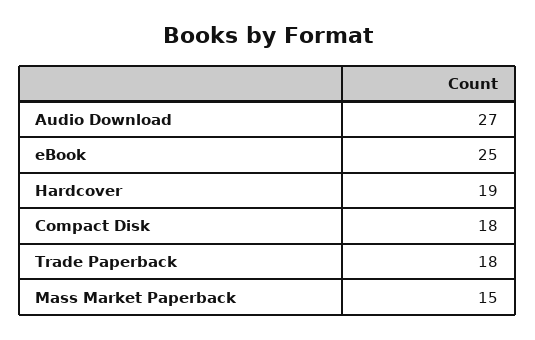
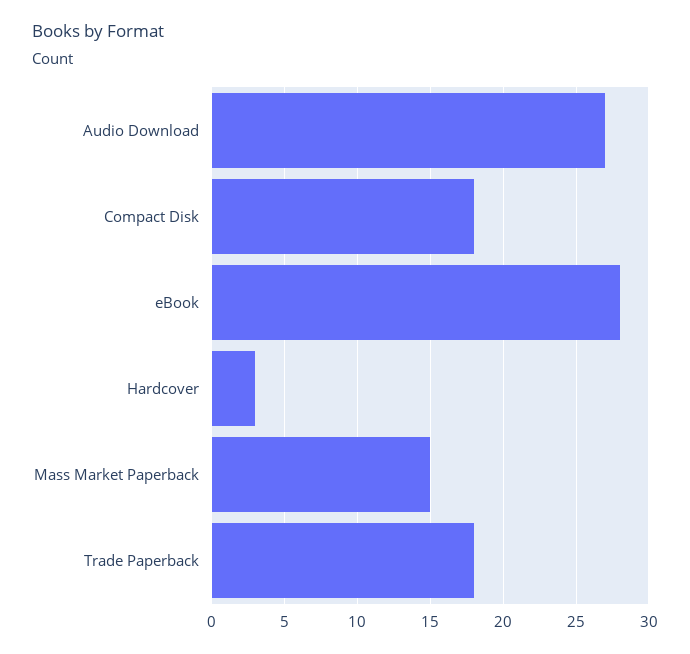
  {
    "Audio Download": 27,
-   "eBook": 25,
+   "eBook": 28,
-   "Hardcover": 19,
+   "Hardcover": 3,
    "Compact Disk": 18,
    "Trade Paperback": 18,
    "Mass Market Paperback": 15
  }

